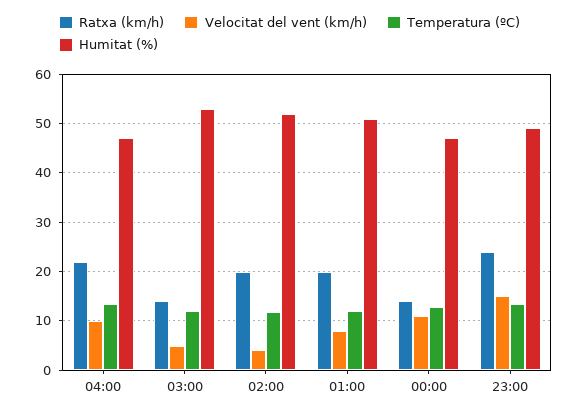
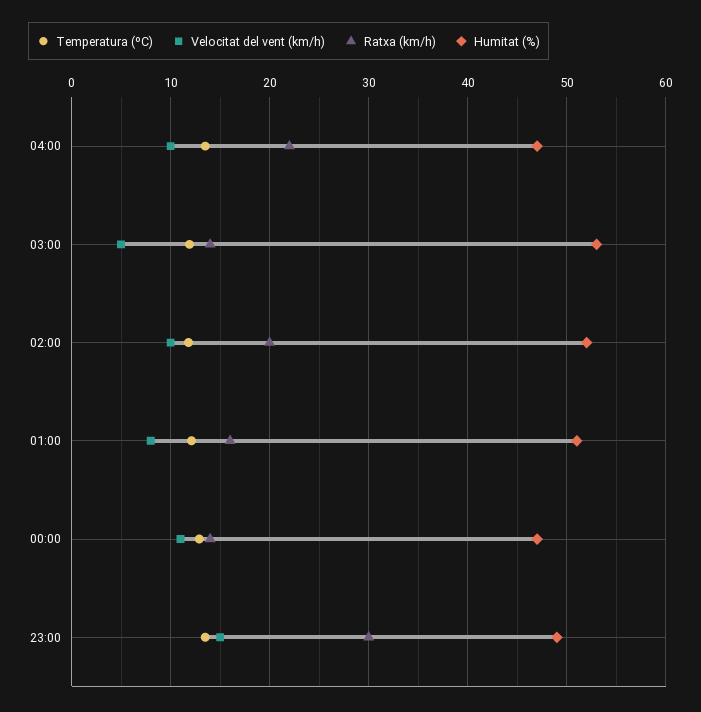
  {
    "Ratxa (km/h)": {
      "04:00": 22,
      "03:00": 14,
      "02:00": 20,
-     "01:00": 20,
+     "01:00": 16,
      "00:00": 14,
-     "23:00": 24
+     "23:00": 30
    },
    "Velocitat del vent (km/h)": {
      "04:00": 10,
      "03:00": 5,
-     "02:00": 4,
+     "02:00": 10,
      "01:00": 8,
      "00:00": 11,
      "23:00": 15
    },
    "Temperatura (ºC)": {
      "04:00": 14,
      "03:00": 12,
      "02:00": 12,
      "01:00": 12,
      "00:00": 13,
      "23:00": 14
    },
    "Humitat (%)": {
      "04:00": 47,
      "03:00": 53,
      "02:00": 52,
      "01:00": 51,
      "00:00": 47,
      "23:00": 49
    }
  }

